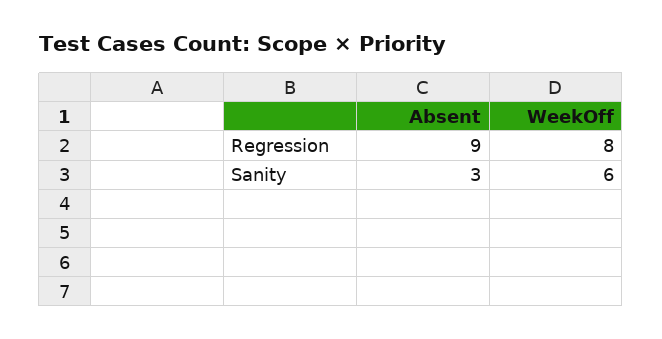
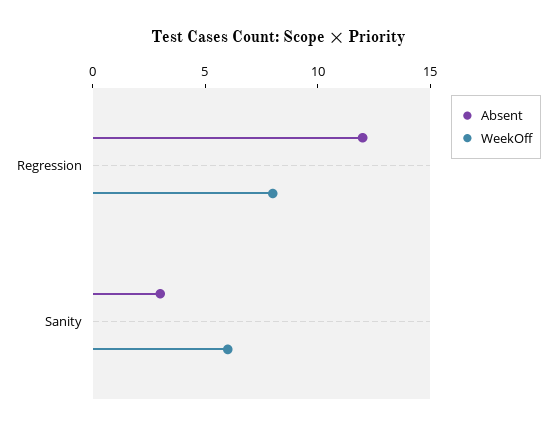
  {
    "Absent": {
-     "Regression": 9,
+     "Regression": 12,
      "Sanity": 3
    },
    "WeekOff": {
      "Regression": 8,
      "Sanity": 6
    }
  }

